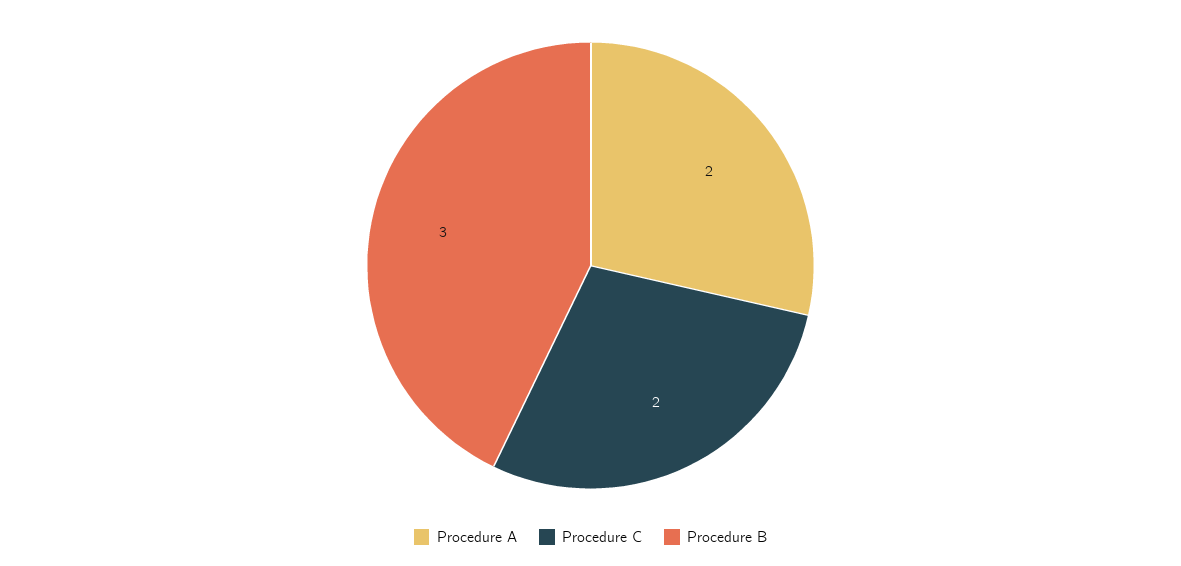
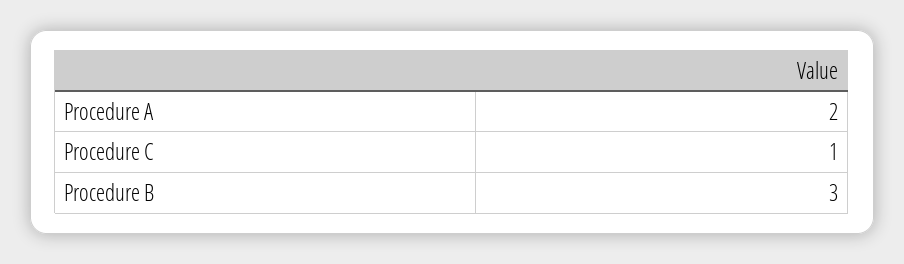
  {
    "Procedure A": 2,
-   "Procedure C": 2,
+   "Procedure C": 1,
    "Procedure B": 3
  }

